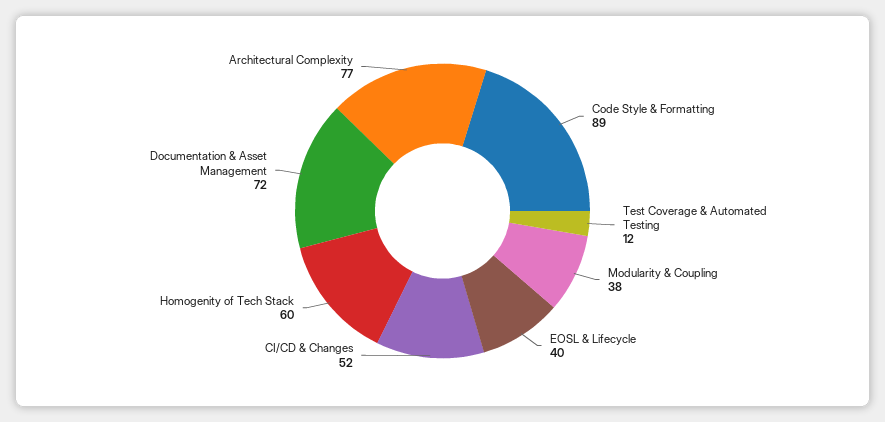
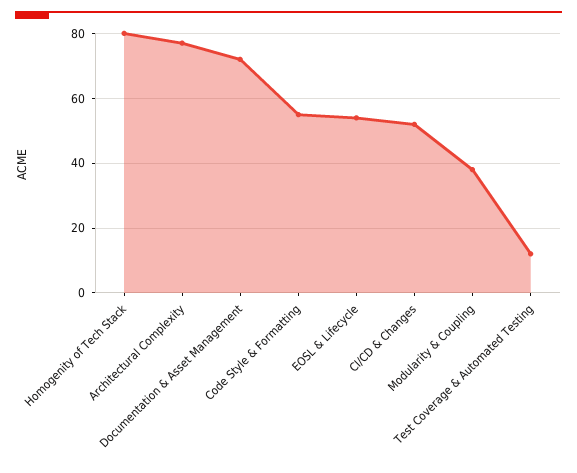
  {
-   "Code Style & Formatting": 89,
+   "Code Style & Formatting": 55,
    "Test Coverage & Automated Testing": 12,
    "Modularity & Coupling": 38,
-   "EOSL & Lifecycle": 40,
+   "EOSL & Lifecycle": 55,
    "CI/CD & Changes": 52,
-   "Homogenity of Tech Stack": 60,
+   "Homogenity of Tech Stack": 80,
    "Documentation & Asset Management": 72,
    "Architectural Complexity": 77
  }

